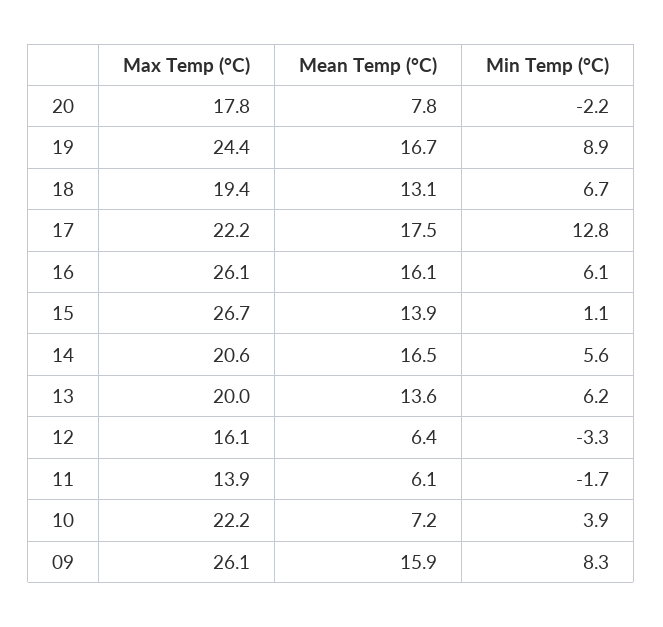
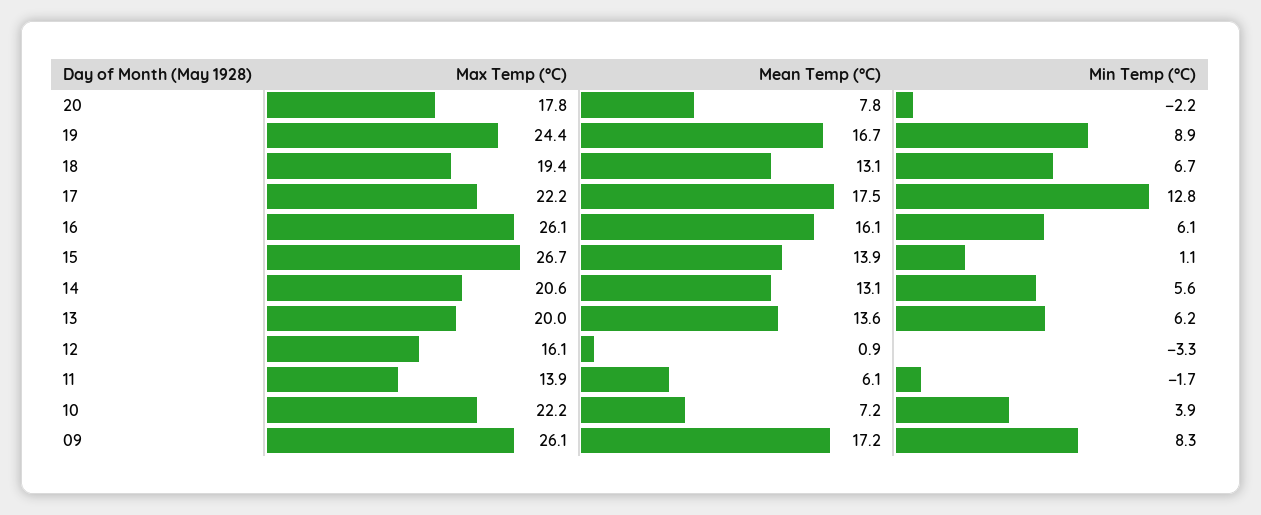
  {
    "Max Temp (°C)": {
      "20": 17.8,
      "19": 24.4,
      "18": 19.4,
      "17": 22.2,
      "16": 26.1,
      "15": 26.7,
      "14": 20.6,
      "13": 20,
      "12": 16.1,
      "11": 13.9,
      "10": 22.2,
      "09": 26.1
    },
    "Mean Temp (°C)": {
      "20": 7.8,
      "19": 16.7,
      "18": 13.1,
      "17": 17.5,
      "16": 16.1,
      "15": 13.9,
-     "14": 16.5,
+     "14": 13.1,
      "13": 13.6,
-     "12": 6.4,
+     "12": 0.9,
      "11": 6.1,
      "10": 7.2,
-     "09": 15.9
+     "09": 17.2
    },
    "Min Temp (°C)": {
      "20": -2.2,
      "19": 8.9,
      "18": 6.7,
      "17": 12.8,
      "16": 6.1,
      "15": 1.1,
      "14": 5.6,
      "13": 6.2,
      "12": -3.3,
      "11": -1.7,
      "10": 3.9,
      "09": 8.3
    }
  }

